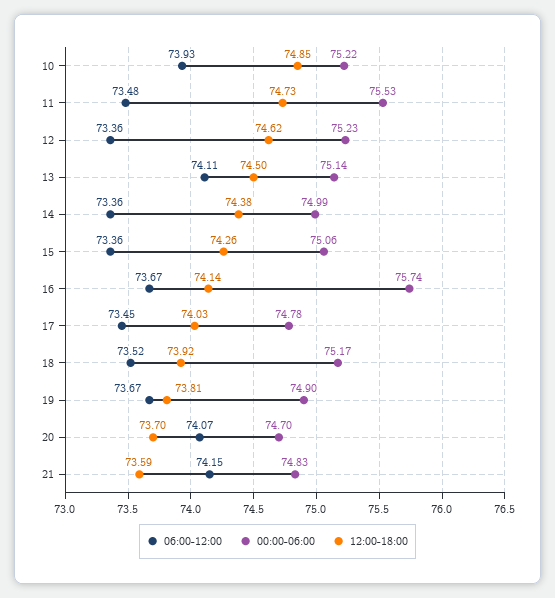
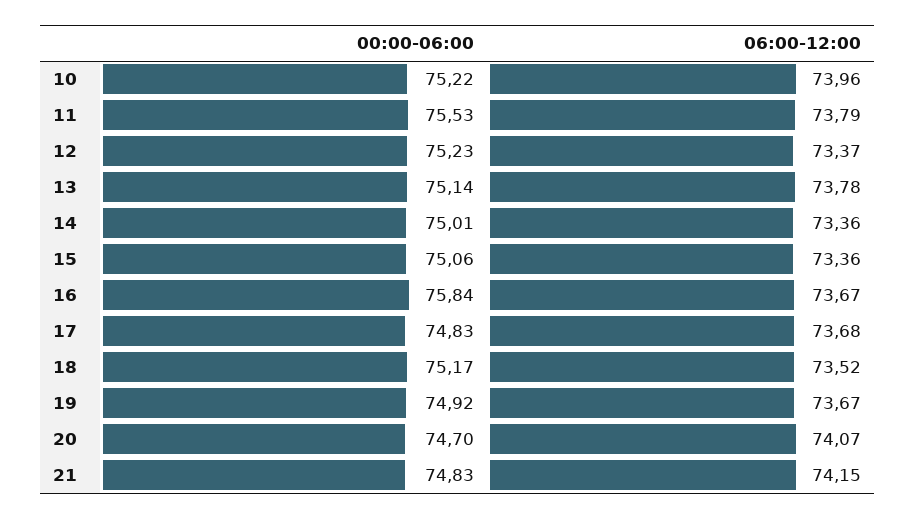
  {
    "06:00-12:00": {
-     "10": 73.93,
+     "10": 73.96,
-     "11": 73.48,
+     "11": 73.79,
-     "12": 73.36,
+     "12": 73.37,
-     "13": 74.11,
+     "13": 73.78,
      "14": 73.36,
      "15": 73.36,
      "16": 73.67,
-     "17": 73.45,
+     "17": 73.68,
      "18": 73.52,
      "19": 73.67,
      "20": 74.07,
      "21": 74.15
    },
    "00:00-06:00": {
      "10": 75.22,
      "11": 75.53,
      "12": 75.23,
      "13": 75.14,
-     "14": 74.99,
+     "14": 75.01,
      "15": 75.06,
-     "16": 75.74,
+     "16": 75.84,
-     "17": 74.78,
+     "17": 74.83,
      "18": 75.17,
-     "19": 74.9,
+     "19": 74.92,
      "20": 74.7,
      "21": 74.83
-   },
+   }
-   "12:00-18:00": {
-     "10": 74.85,
-     "11": 74.73,
-     "12": 74.62,
-     "13": 74.5,
-     "14": 74.38,
-     "15": 74.26,
-     "16": 74.14,
-     "17": 74.03,
-     "18": 73.92,
-     "19": 73.81,
-     "20": 73.7,
-     "21": 73.59
-   }
  }

